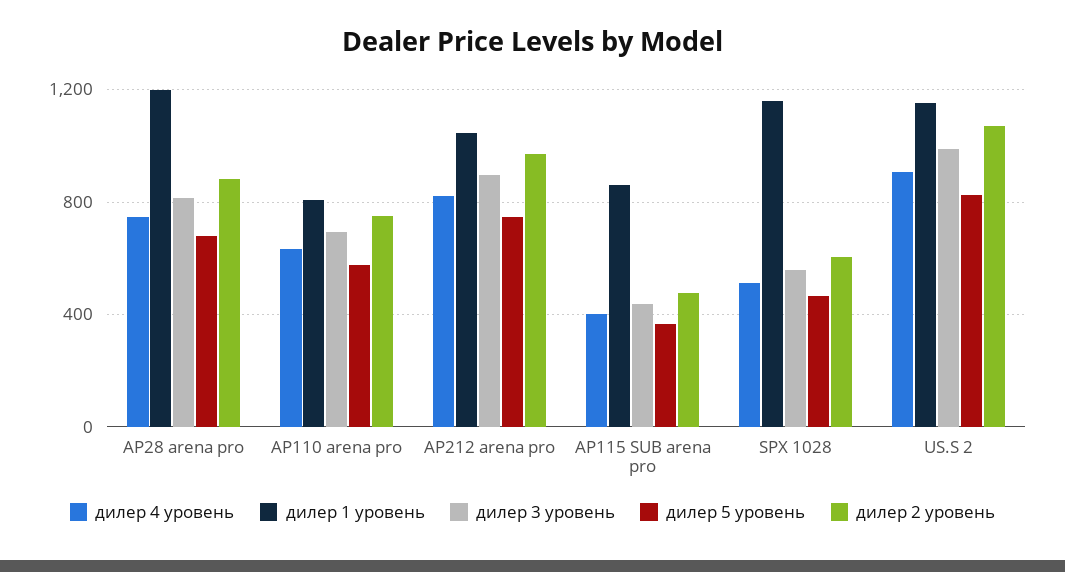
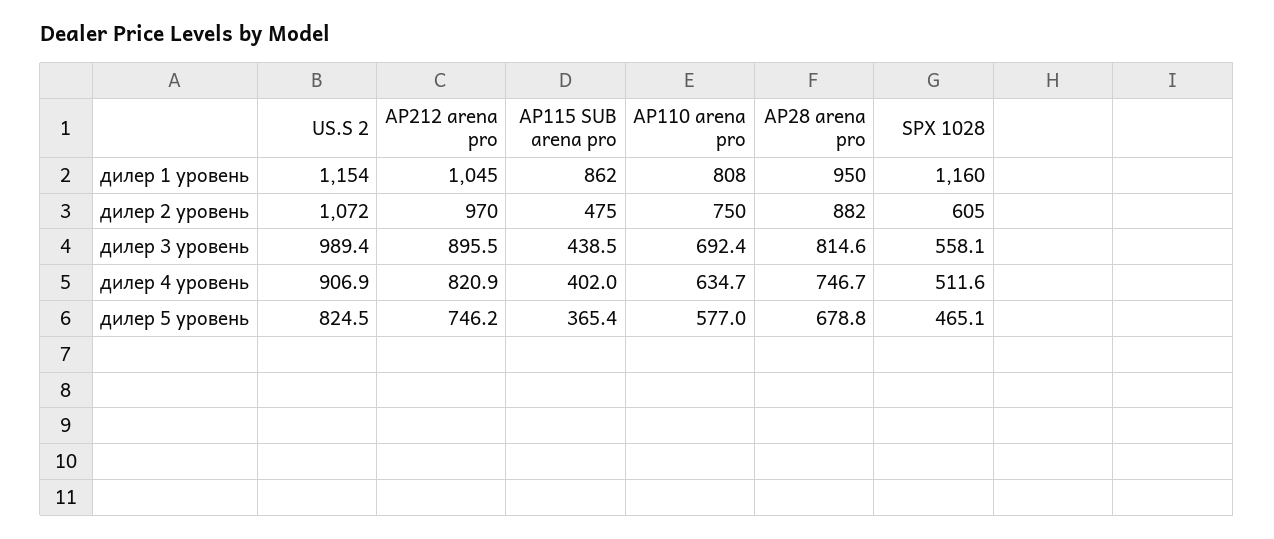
  {
    "дилер 4 уровень": {
      "AP28 arena pro": 746.7,
      "AP110 arena pro": 634.7,
      "AP212 arena pro": 820.9,
      "AP115 SUB arena pro": 402,
      "SPX 1028": 511.6,
      "US.S 2": 906.9
    },
    "дилер 1 уровень": {
-     "AP28 arena pro": 1200,
+     "AP28 arena pro": 950,
      "AP110 arena pro": 808,
      "AP212 arena pro": 1045,
      "AP115 SUB arena pro": 862,
      "SPX 1028": 1160,
      "US.S 2": 1154
    },
    "дилер 3 уровень": {
      "AP28 arena pro": 814.6,
      "AP110 arena pro": 692.4,
      "AP212 arena pro": 895.5,
      "AP115 SUB arena pro": 438.5,
      "SPX 1028": 558.1,
      "US.S 2": 989.4
    },
    "дилер 5 уровень": {
      "AP28 arena pro": 678.8,
      "AP110 arena pro": 577,
      "AP212 arena pro": 746.2,
      "AP115 SUB arena pro": 365.4,
      "SPX 1028": 465.1,
      "US.S 2": 824.5
    },
    "дилер 2 уровень": {
      "AP28 arena pro": 882,
      "AP110 arena pro": 750,
      "AP212 arena pro": 970,
      "AP115 SUB arena pro": 475,
      "SPX 1028": 605,
      "US.S 2": 1072
    }
  }

